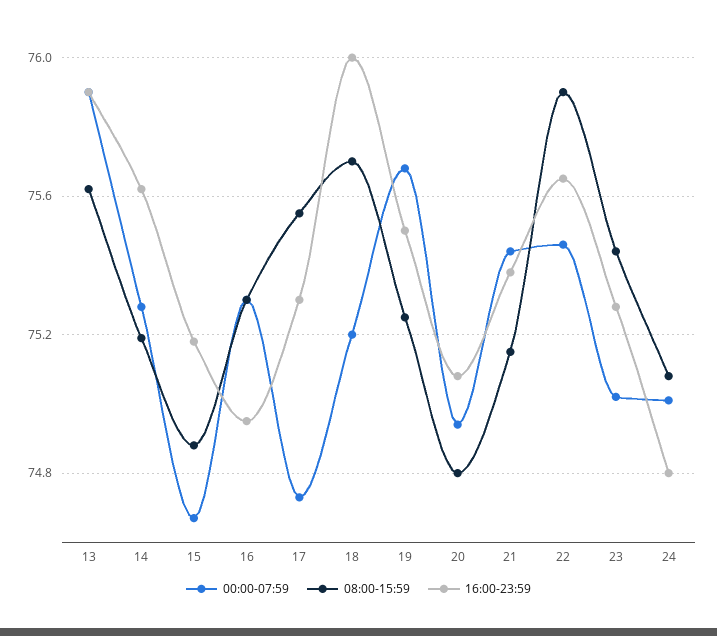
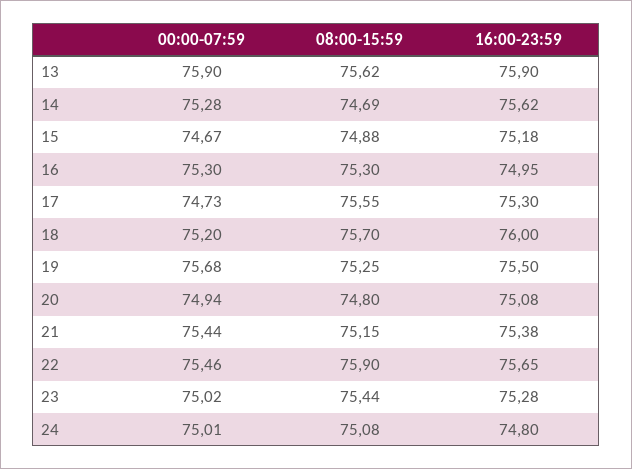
  {
    "00:00-07:59": {
      "13": 75.9,
      "14": 75.28,
      "15": 74.67,
      "16": 75.3,
      "17": 74.73,
      "18": 75.2,
      "19": 75.68,
      "20": 74.94,
      "21": 75.44,
      "22": 75.46,
      "23": 75.02,
      "24": 75.01
    },
    "08:00-15:59": {
      "13": 75.62,
-     "14": 75.2,
+     "14": 74.69,
      "15": 74.88,
      "16": 75.3,
      "17": 75.55,
      "18": 75.7,
      "19": 75.25,
      "20": 74.8,
      "21": 75.15,
      "22": 75.9,
      "23": 75.44,
      "24": 75.08
    },
    "16:00-23:59": {
      "13": 75.9,
      "14": 75.62,
      "15": 75.18,
      "16": 74.95,
      "17": 75.3,
      "18": 76,
      "19": 75.5,
      "20": 75.08,
      "21": 75.38,
      "22": 75.65,
      "23": 75.28,
      "24": 74.8
    }
  }

